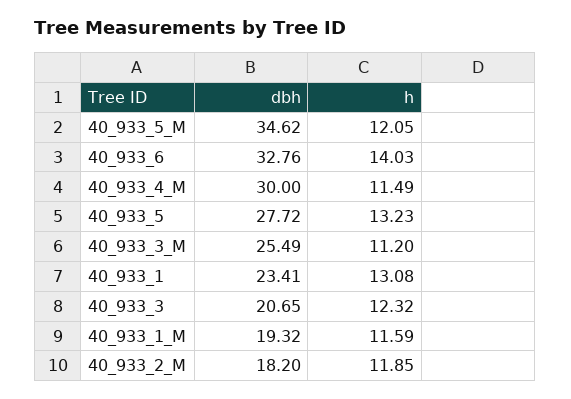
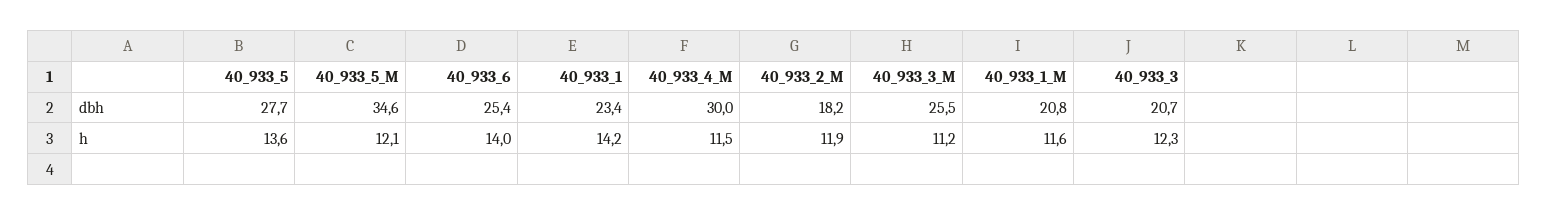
  {
    "dbh": {
      "40_933_5_M": 34.62,
-     "40_933_6": 32.76,
+     "40_933_6": 25.4,
      "40_933_4_M": 30,
      "40_933_5": 27.72,
      "40_933_3_M": 25.49,
      "40_933_1": 23.41,
      "40_933_3": 20.65,
-     "40_933_1_M": 19.32,
+     "40_933_1_M": 20.8,
      "40_933_2_M": 18.2
    },
    "h": {
      "40_933_5_M": 12.05,
      "40_933_6": 14.03,
      "40_933_4_M": 11.49,
-     "40_933_5": 13.23,
+     "40_933_5": 13.6,
      "40_933_3_M": 11.2,
-     "40_933_1": 13.08,
+     "40_933_1": 14.2,
      "40_933_3": 12.32,
      "40_933_1_M": 11.59,
      "40_933_2_M": 11.85
    }
  }

